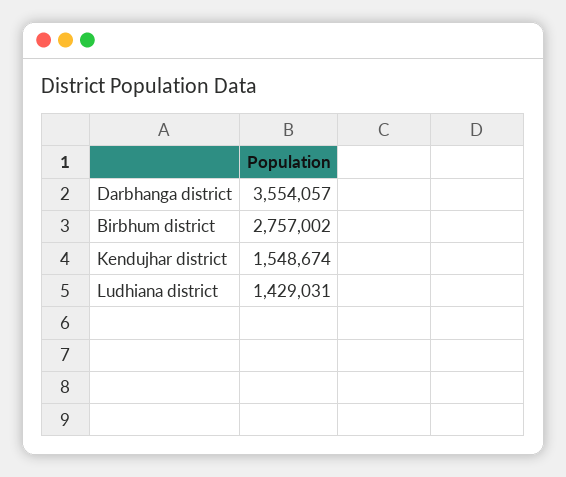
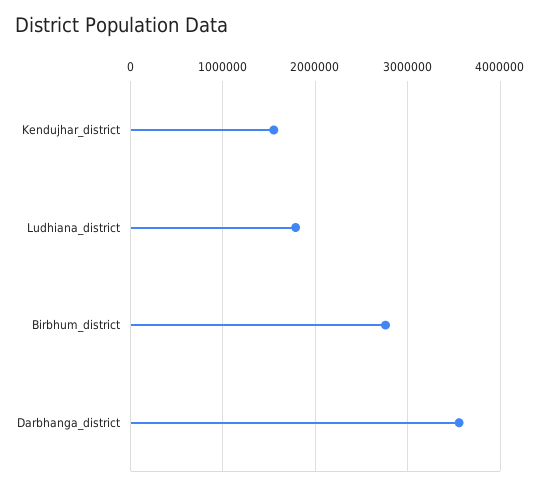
  {
    "Darbhanga district": 3554057,
    "Birbhum district": 2757002,
    "Kendujhar district": 1548674,
-   "Ludhiana district": 1429031
+   "Ludhiana district": 1800000
  }

